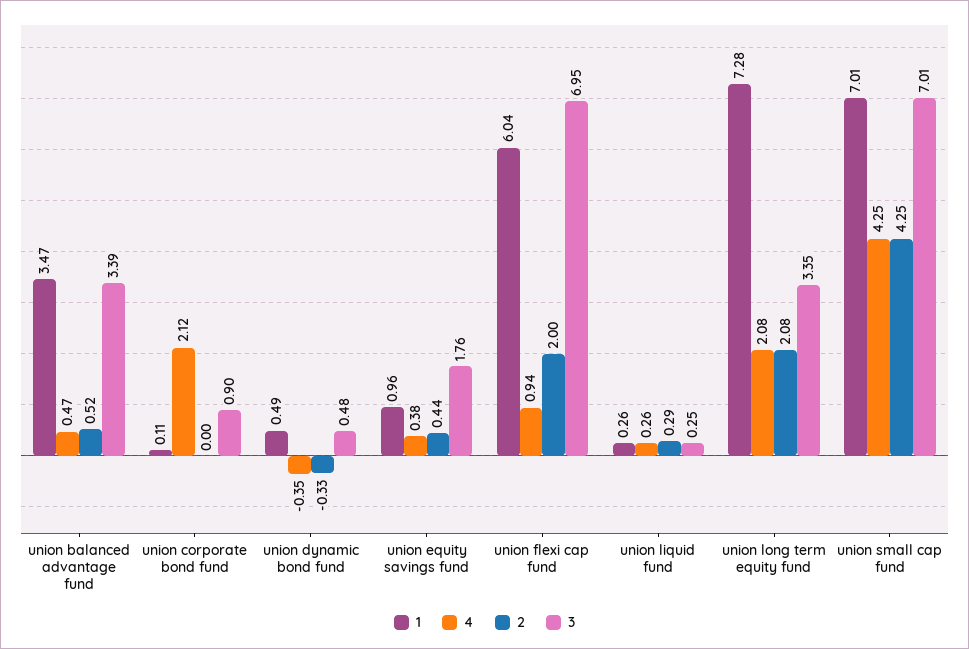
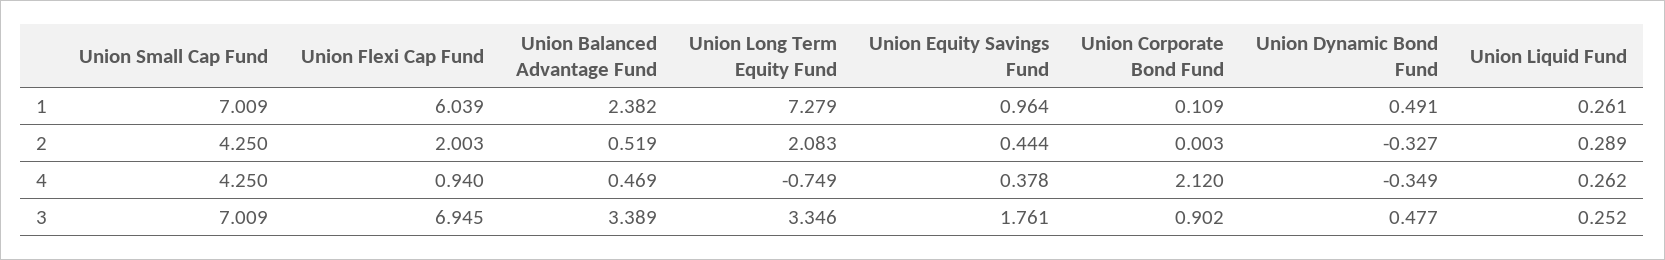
  {
    "1": {
-     "union balanced advantage fund": 3.47,
+     "union balanced advantage fund": 2.382,
      "union corporate bond fund": 0.109,
      "union dynamic bond fund": 0.491,
      "union equity savings fund": 0.964,
      "union flexi cap fund": 6.039,
      "union liquid fund": 0.261,
      "union long term equity fund": 7.279,
      "union small cap fund": 7.009
    },
    "4": {
      "union balanced advantage fund": 0.469,
      "union corporate bond fund": 2.12,
      "union dynamic bond fund": -0.349,
      "union equity savings fund": 0.378,
      "union flexi cap fund": 0.94,
      "union liquid fund": 0.262,
-     "union long term equity fund": 2.08,
+     "union long term equity fund": -0.749,
      "union small cap fund": 4.25
    },
    "2": {
      "union balanced advantage fund": 0.519,
      "union corporate bond fund": 0.003,
      "union dynamic bond fund": -0.327,
      "union equity savings fund": 0.444,
      "union flexi cap fund": 2.003,
      "union liquid fund": 0.289,
      "union long term equity fund": 2.083,
      "union small cap fund": 4.25
    },
    "3": {
      "union balanced advantage fund": 3.389,
      "union corporate bond fund": 0.902,
      "union dynamic bond fund": 0.477,
      "union equity savings fund": 1.761,
      "union flexi cap fund": 6.945,
      "union liquid fund": 0.252,
      "union long term equity fund": 3.346,
      "union small cap fund": 7.009
    }
  }

